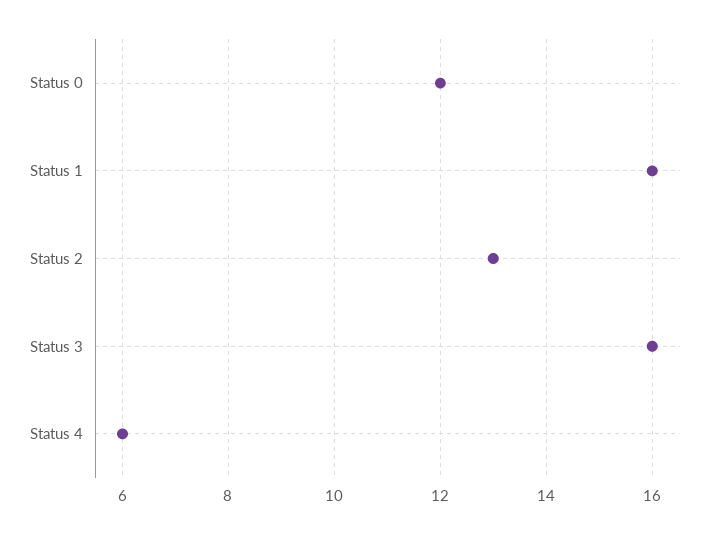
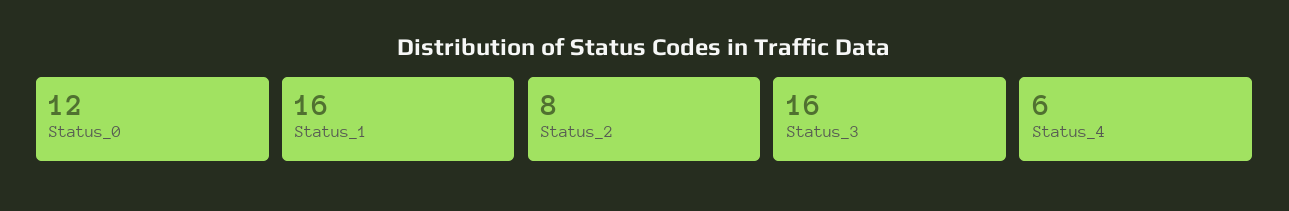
  {
    "Status 0": 12,
    "Status 1": 16,
-   "Status 2": 13,
+   "Status 2": 8,
    "Status 3": 16,
    "Status 4": 6
  }

